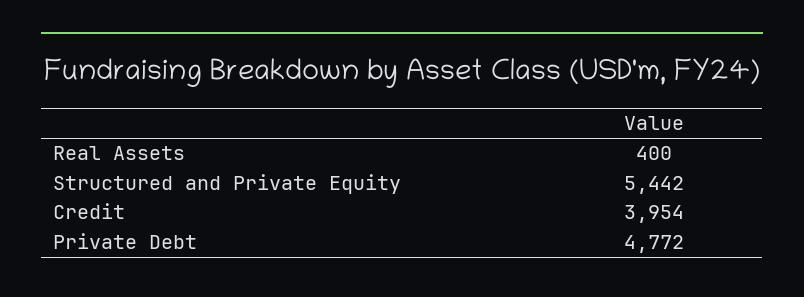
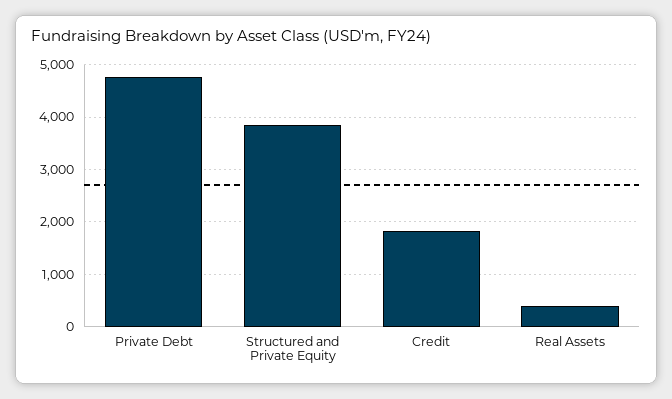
  {
    "Real Assets": 400,
-   "Structured and Private Equity": 5442,
+   "Structured and Private Equity": 3800,
-   "Credit": 3954,
+   "Credit": 1800,
    "Private Debt": 4772
  }

